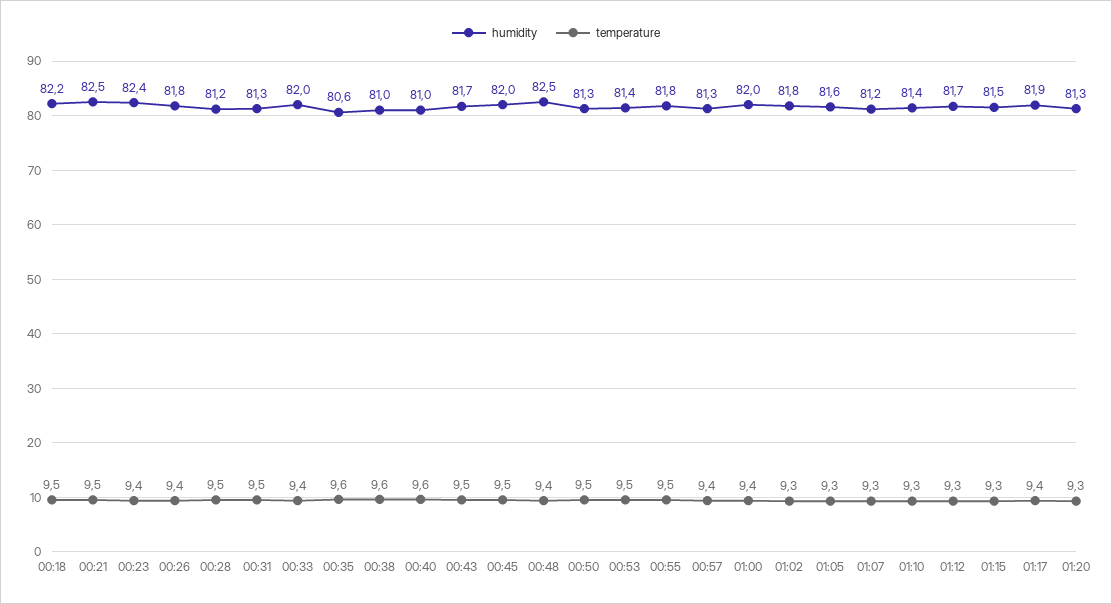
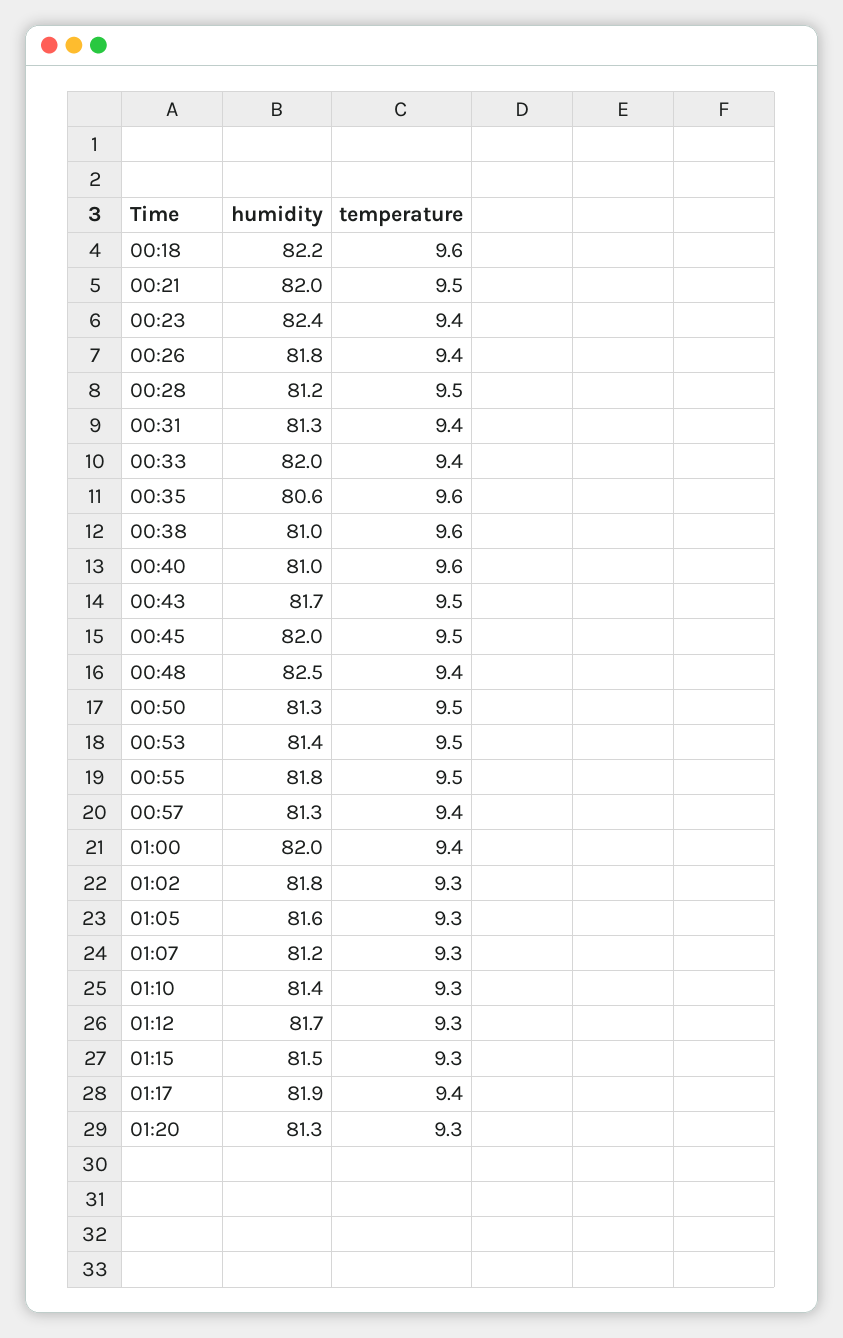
  {
    "humidity": {
      "00:18": 82.2,
-     "00:21": 82.5,
+     "00:21": 82,
      "00:23": 82.4,
      "00:26": 81.8,
      "00:28": 81.2,
      "00:31": 81.3,
      "00:33": 82,
      "00:35": 80.6,
      "00:38": 81,
      "00:40": 81,
      "00:43": 81.7,
      "00:45": 82,
      "00:48": 82.5,
      "00:50": 81.3,
      "00:53": 81.4,
      "00:55": 81.8,
      "00:57": 81.3,
      "01:00": 82,
      "01:02": 81.8,
      "01:05": 81.6,
      "01:07": 81.2,
      "01:10": 81.4,
      "01:12": 81.7,
      "01:15": 81.5,
      "01:17": 81.9,
      "01:20": 81.3
    },
    "temperature": {
-     "00:18": 9.5,
+     "00:18": 9.6,
      "00:21": 9.5,
      "00:23": 9.4,
      "00:26": 9.4,
      "00:28": 9.5,
-     "00:31": 9.5,
+     "00:31": 9.4,
      "00:33": 9.4,
      "00:35": 9.6,
      "00:38": 9.6,
      "00:40": 9.6,
      "00:43": 9.5,
      "00:45": 9.5,
      "00:48": 9.4,
      "00:50": 9.5,
      "00:53": 9.5,
      "00:55": 9.5,
      "00:57": 9.4,
      "01:00": 9.4,
      "01:02": 9.3,
      "01:05": 9.3,
      "01:07": 9.3,
      "01:10": 9.3,
      "01:12": 9.3,
      "01:15": 9.3,
      "01:17": 9.4,
      "01:20": 9.3
    }
  }

